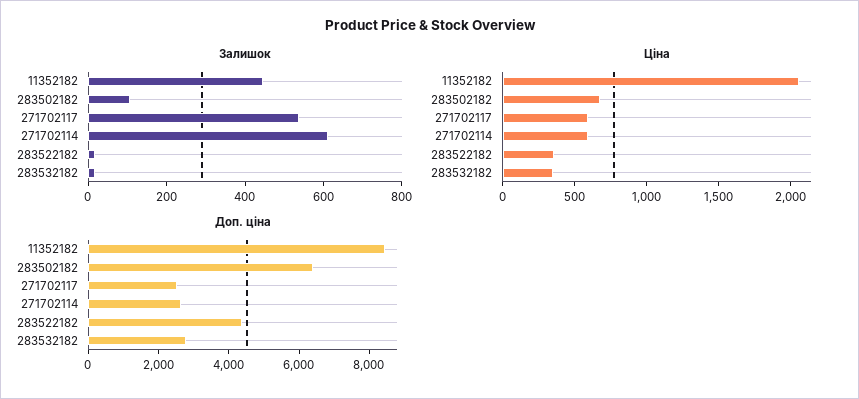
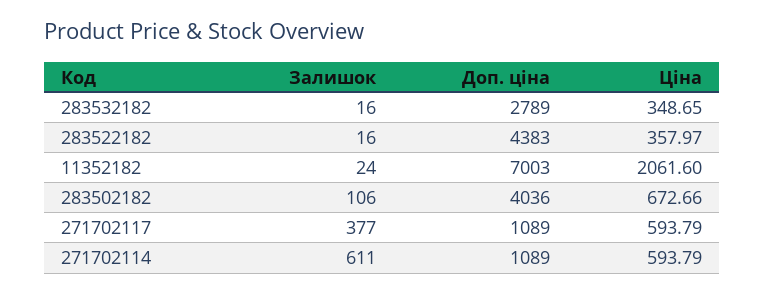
  {
    "Залишок": {
-     "11352182": 450,
+     "11352182": 24,
      "283502182": 106,
-     "271702117": 550,
+     "271702117": 377,
      "271702114": 611,
      "283522182": 16,
      "283532182": 16
    },
    "Ціна": {
      "11352182": 2061.6,
      "283502182": 672.66,
      "271702117": 593.79,
      "271702114": 593.79,
      "283522182": 357.97,
      "283532182": 348.65
    },
    "Доп. ціна": {
-     "11352182": 8500,
+     "11352182": 7003,
-     "283502182": 6500,
+     "283502182": 4036,
-     "271702117": 2500,
+     "271702117": 1089,
-     "271702114": 2500,
+     "271702114": 1089,
      "283522182": 4383,
      "283532182": 2789
    }
  }

